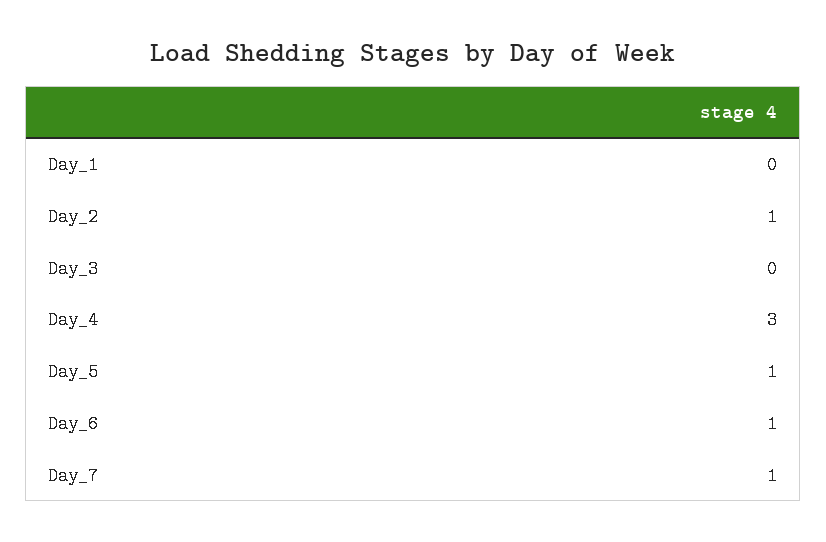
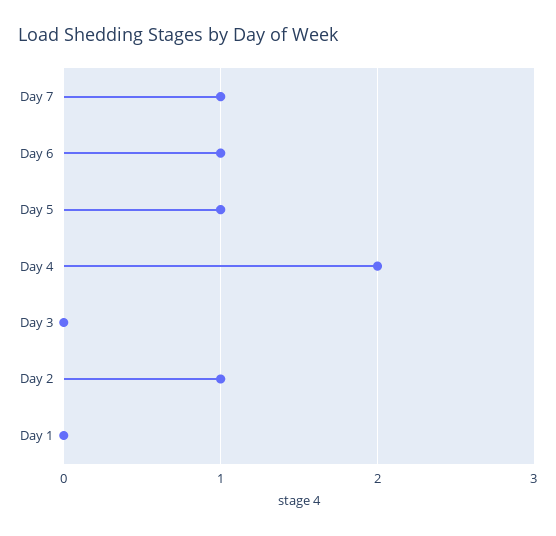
  {
    "Day_1": 0,
    "Day_2": 1,
    "Day_3": 0,
-   "Day_4": 3,
+   "Day_4": 2,
    "Day_5": 1,
    "Day_6": 1,
    "Day_7": 1
  }

